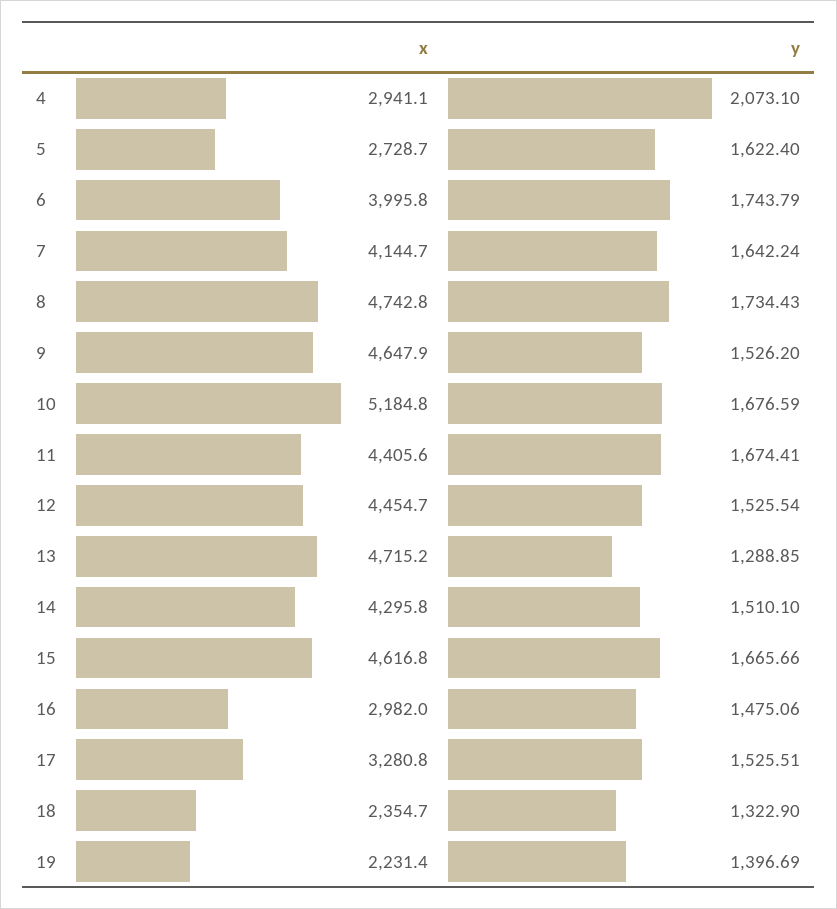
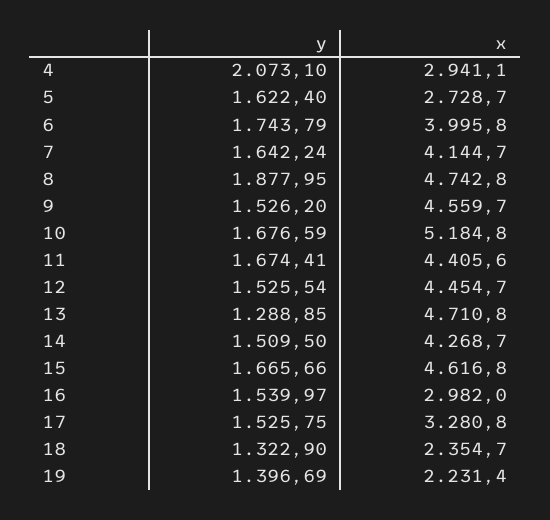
  {
    "x": {
      "4": 2941.1,
      "5": 2728.7,
      "6": 3995.8,
      "7": 4144.7,
      "8": 4742.8,
-     "9": 4647.9,
+     "9": 4559.7,
      "10": 5184.8,
      "11": 4405.6,
      "12": 4454.7,
-     "13": 4715.2,
+     "13": 4710.8,
-     "14": 4295.8,
+     "14": 4268.7,
      "15": 4616.8,
      "16": 2982,
      "17": 3280.8,
      "18": 2354.7,
      "19": 2231.4
    },
    "y": {
      "4": 2073.1,
      "5": 1622.4,
      "6": 1743.79,
      "7": 1642.24,
-     "8": 1734.43,
+     "8": 1877.95,
      "9": 1526.2,
      "10": 1676.59,
      "11": 1674.41,
      "12": 1525.54,
      "13": 1288.85,
-     "14": 1510.1,
+     "14": 1509.5,
      "15": 1665.66,
-     "16": 1475.06,
+     "16": 1539.97,
-     "17": 1525.51,
+     "17": 1525.75,
      "18": 1322.9,
      "19": 1396.69
    }
  }

